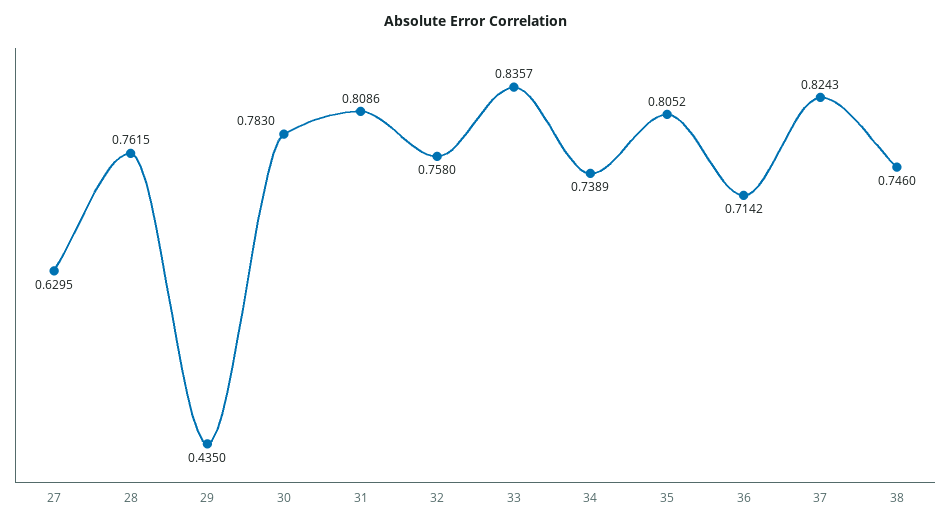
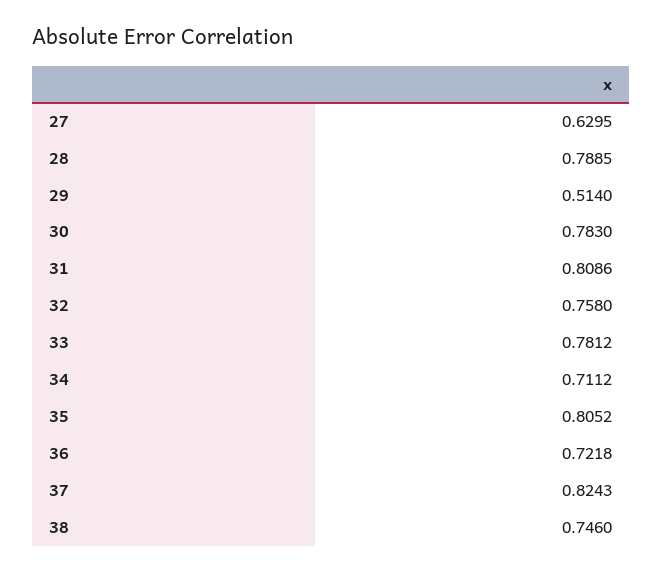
  {
    "27": 0.6295,
-   "28": 0.7615,
+   "28": 0.7885,
-   "29": 0.435,
+   "29": 0.514,
    "30": 0.783,
    "31": 0.8086,
    "32": 0.758,
-   "33": 0.8357,
+   "33": 0.7812,
-   "34": 0.7389,
+   "34": 0.7112,
    "35": 0.8052,
-   "36": 0.7142,
+   "36": 0.7218,
    "37": 0.8243,
    "38": 0.746
  }

